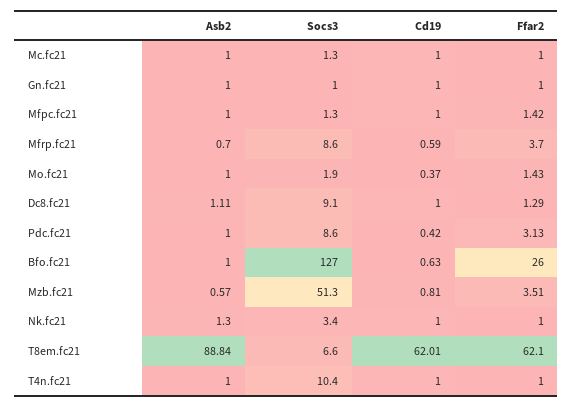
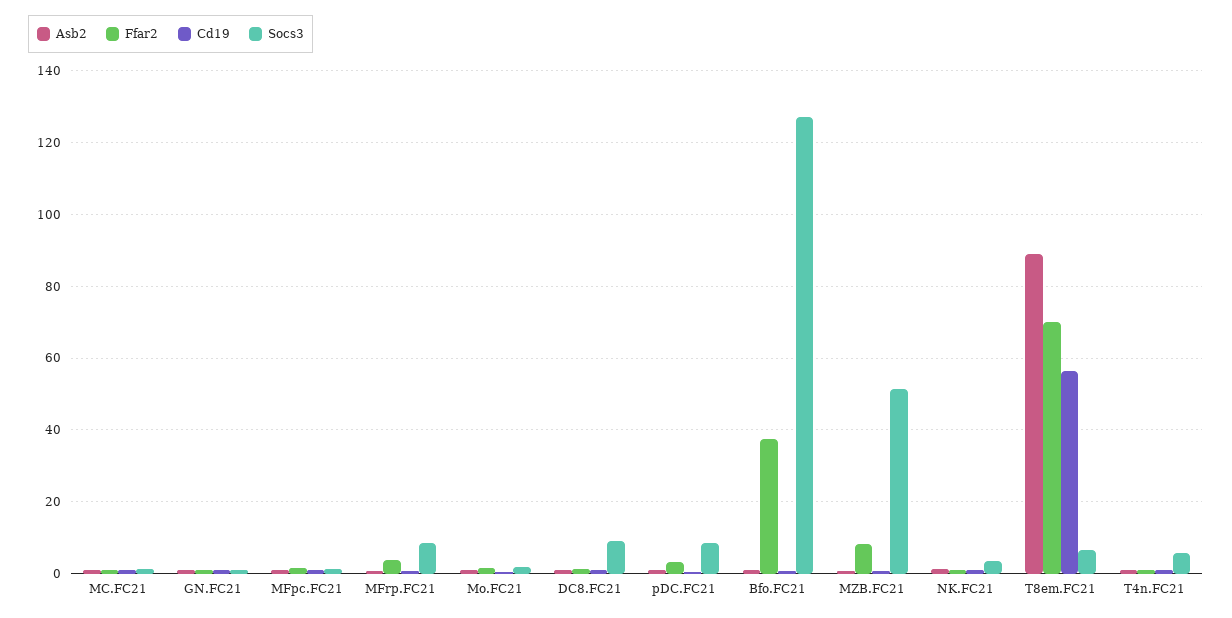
  {
    "Asb2": {
      "Mc.fc21": 1,
      "Gn.fc21": 1,
      "Mfpc.fc21": 1,
      "Mfrp.fc21": 0.7,
      "Mo.fc21": 1,
      "Dc8.fc21": 1.11,
      "Pdc.fc21": 1,
      "Bfo.fc21": 1,
      "Mzb.fc21": 0.57,
      "Nk.fc21": 1.3,
      "T8em.fc21": 88.84,
      "T4n.fc21": 1
    },
    "Socs3": {
      "Mc.fc21": 1.3,
      "Gn.fc21": 1,
      "Mfpc.fc21": 1.3,
      "Mfrp.fc21": 8.6,
      "Mo.fc21": 1.9,
      "Dc8.fc21": 9.1,
      "Pdc.fc21": 8.6,
      "Bfo.fc21": 127,
      "Mzb.fc21": 51.3,
      "Nk.fc21": 3.4,
      "T8em.fc21": 6.6,
-     "T4n.fc21": 10.4
+     "T4n.fc21": 6
    },
    "Cd19": {
      "Mc.fc21": 1,
      "Gn.fc21": 1,
      "Mfpc.fc21": 1,
      "Mfrp.fc21": 0.59,
      "Mo.fc21": 0.37,
      "Dc8.fc21": 1,
      "Pdc.fc21": 0.42,
      "Bfo.fc21": 0.63,
      "Mzb.fc21": 0.81,
      "Nk.fc21": 1,
-     "T8em.fc21": 62.01,
+     "T8em.fc21": 56,
      "T4n.fc21": 1
    },
    "Ffar2": {
      "Mc.fc21": 1,
      "Gn.fc21": 1,
      "Mfpc.fc21": 1.42,
      "Mfrp.fc21": 3.7,
      "Mo.fc21": 1.43,
      "Dc8.fc21": 1.29,
      "Pdc.fc21": 3.13,
-     "Bfo.fc21": 26,
+     "Bfo.fc21": 38,
-     "Mzb.fc21": 3.51,
+     "Mzb.fc21": 8,
      "Nk.fc21": 1,
-     "T8em.fc21": 62.1,
+     "T8em.fc21": 70,
      "T4n.fc21": 1
    }
  }

